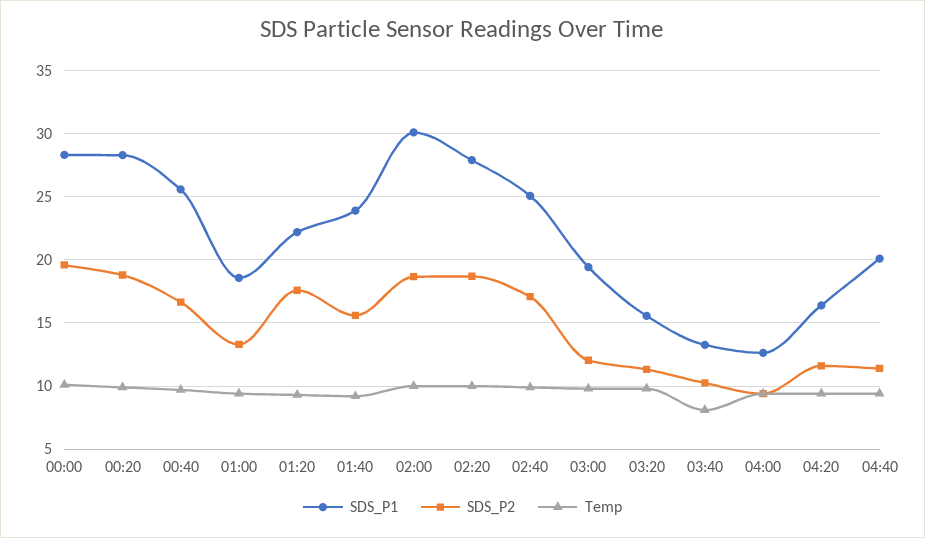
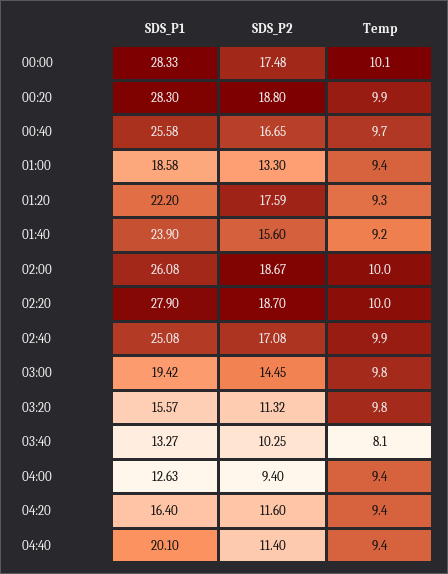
  {
    "SDS_P1": {
      "00:00": 28.33,
      "00:20": 28.3,
      "00:40": 25.58,
      "01:00": 18.58,
      "01:20": 22.2,
      "01:40": 23.9,
-     "02:00": 30,
+     "02:00": 26.08,
      "02:20": 27.9,
      "02:40": 25.08,
      "03:00": 19.42,
      "03:20": 15.57,
      "03:40": 13.27,
      "04:00": 12.63,
      "04:20": 16.4,
      "04:40": 20.1
    },
    "SDS_P2": {
-     "00:00": 19.5,
+     "00:00": 17.48,
      "00:20": 18.8,
      "00:40": 16.65,
      "01:00": 13.3,
      "01:20": 17.59,
      "01:40": 15.6,
      "02:00": 18.67,
      "02:20": 18.7,
      "02:40": 17.08,
-     "03:00": 12,
+     "03:00": 14.45,
      "03:20": 11.32,
      "03:40": 10.25,
      "04:00": 9.4,
      "04:20": 11.6,
      "04:40": 11.4
    },
    "Temp": {
      "00:00": 10.1,
      "00:20": 9.9,
      "00:40": 9.7,
      "01:00": 9.4,
      "01:20": 9.3,
      "01:40": 9.2,
      "02:00": 10,
      "02:20": 10,
      "02:40": 9.9,
      "03:00": 9.8,
      "03:20": 9.8,
      "03:40": 8.1,
      "04:00": 9.4,
      "04:20": 9.4,
      "04:40": 9.4
    }
  }

